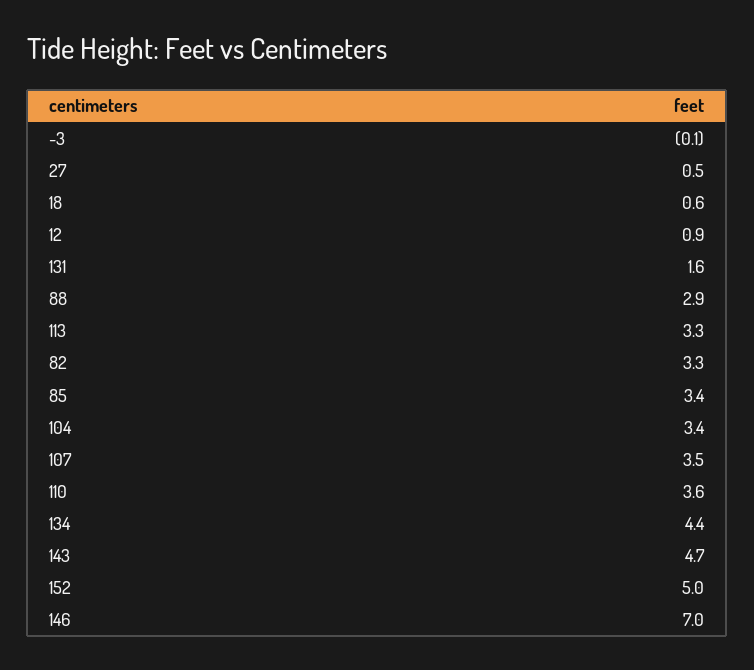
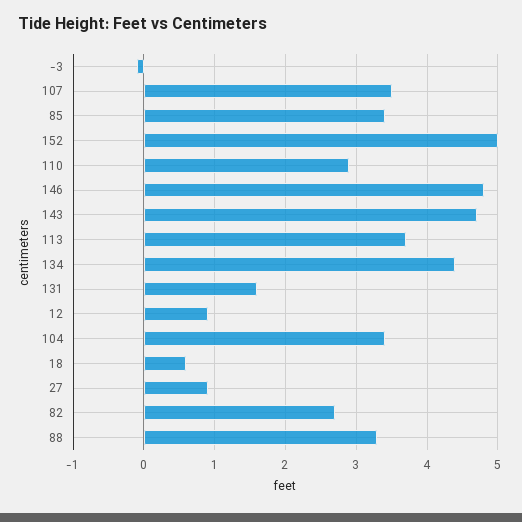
  {
    "-3": -0.1,
-   "27": 0.5,
+   "27": 0.9,
    "18": 0.6,
    "12": 0.9,
    "131": 1.6,
-   "88": 2.9,
+   "88": 3.3,
-   "113": 3.3,
+   "113": 3.7,
-   "82": 3.3,
+   "82": 2.7,
    "85": 3.4,
    "104": 3.4,
    "107": 3.5,
-   "110": 3.6,
+   "110": 2.9,
    "134": 4.4,
    "143": 4.7,
    "152": 5,
-   "146": 7
+   "146": 4.8
  }

